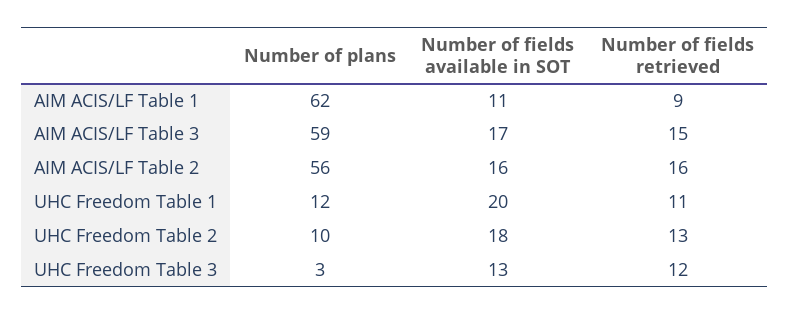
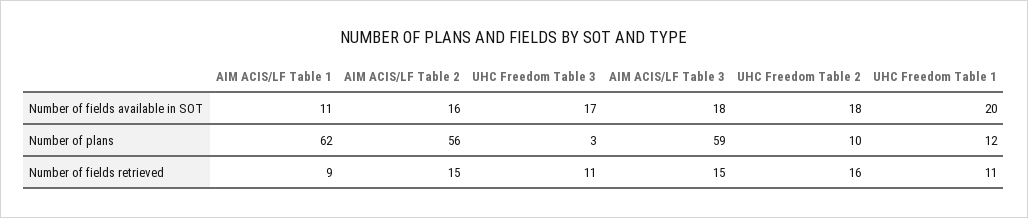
  {
    "Number of plans": {
      "AIM ACIS/LF Table 1": 62,
      "AIM ACIS/LF Table 3": 59,
      "AIM ACIS/LF Table 2": 56,
      "UHC Freedom Table 1": 12,
      "UHC Freedom Table 2": 10,
      "UHC Freedom Table 3": 3
    },
    "Number of fields available in SOT": {
      "AIM ACIS/LF Table 1": 11,
-     "AIM ACIS/LF Table 3": 17,
+     "AIM ACIS/LF Table 3": 18,
      "AIM ACIS/LF Table 2": 16,
      "UHC Freedom Table 1": 20,
      "UHC Freedom Table 2": 18,
-     "UHC Freedom Table 3": 13
+     "UHC Freedom Table 3": 17
    },
    "Number of fields retrieved": {
      "AIM ACIS/LF Table 1": 9,
      "AIM ACIS/LF Table 3": 15,
-     "AIM ACIS/LF Table 2": 16,
+     "AIM ACIS/LF Table 2": 15,
      "UHC Freedom Table 1": 11,
-     "UHC Freedom Table 2": 13,
+     "UHC Freedom Table 2": 16,
-     "UHC Freedom Table 3": 12
+     "UHC Freedom Table 3": 11
    }
  }

